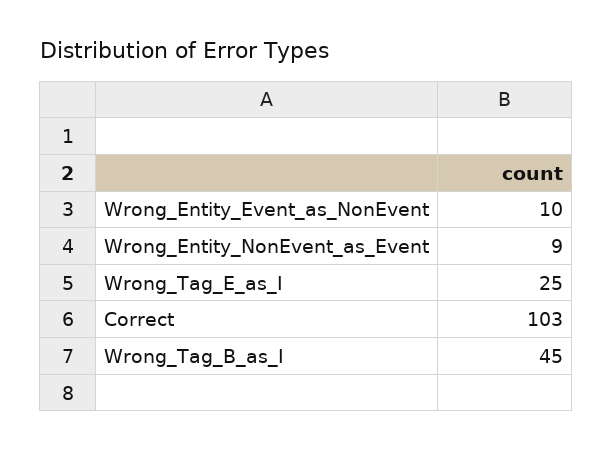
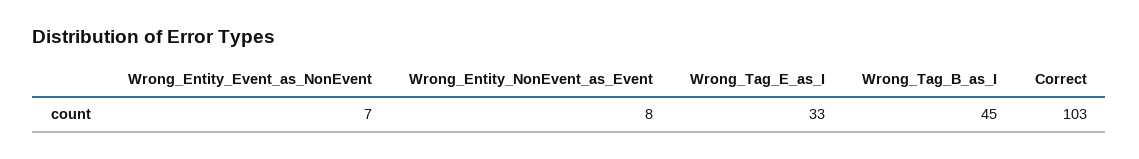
  {
-   "Wrong_Entity_Event_as_NonEvent": 10,
+   "Wrong_Entity_Event_as_NonEvent": 7,
-   "Wrong_Entity_NonEvent_as_Event": 9,
+   "Wrong_Entity_NonEvent_as_Event": 8,
-   "Wrong_Tag_E_as_I": 25,
+   "Wrong_Tag_E_as_I": 33,
    "Correct": 103,
    "Wrong_Tag_B_as_I": 45
  }

